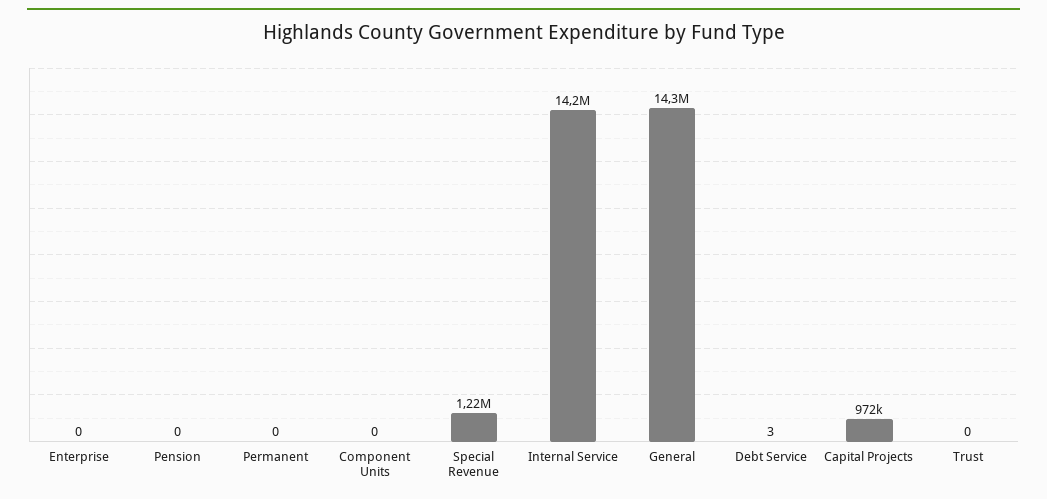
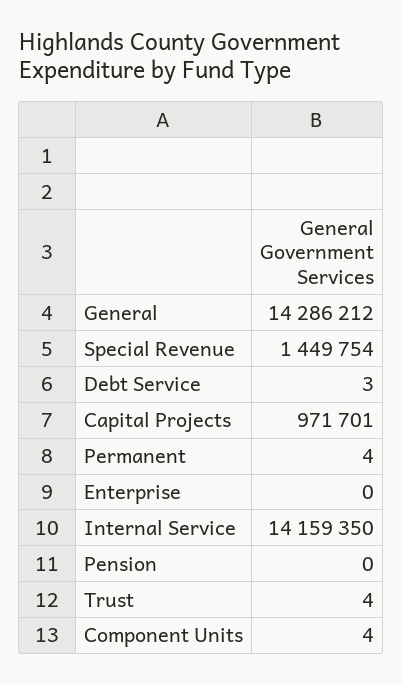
  {
    "Enterprise": 0,
    "Pension": 0,
-   "Permanent": 0,
+   "Permanent": 4,
-   "Component Units": 0,
+   "Component Units": 4,
-   "Special Revenue": 1220000,
+   "Special Revenue": 1449754,
    "Internal Service": 14159350,
    "General": 14286212,
    "Debt Service": 3,
    "Capital Projects": 971701,
-   "Trust": 0
+   "Trust": 4
  }

